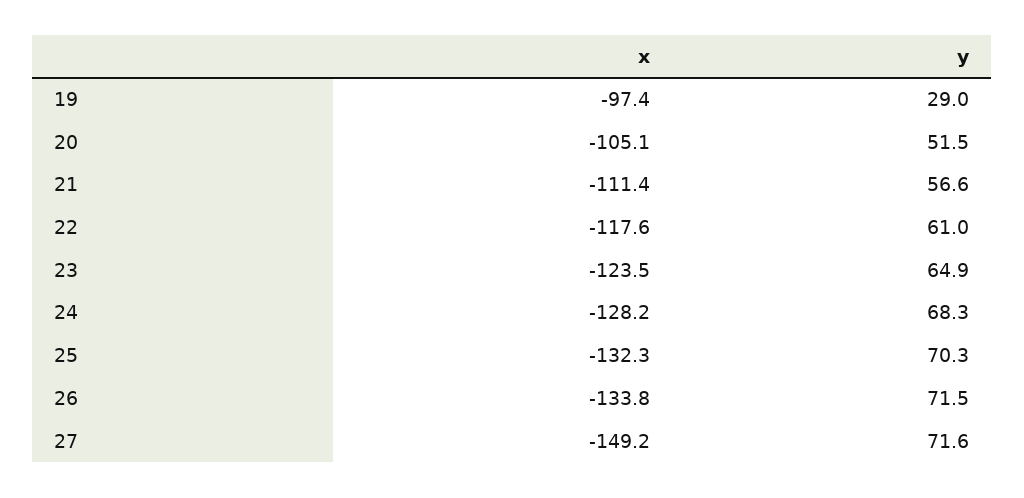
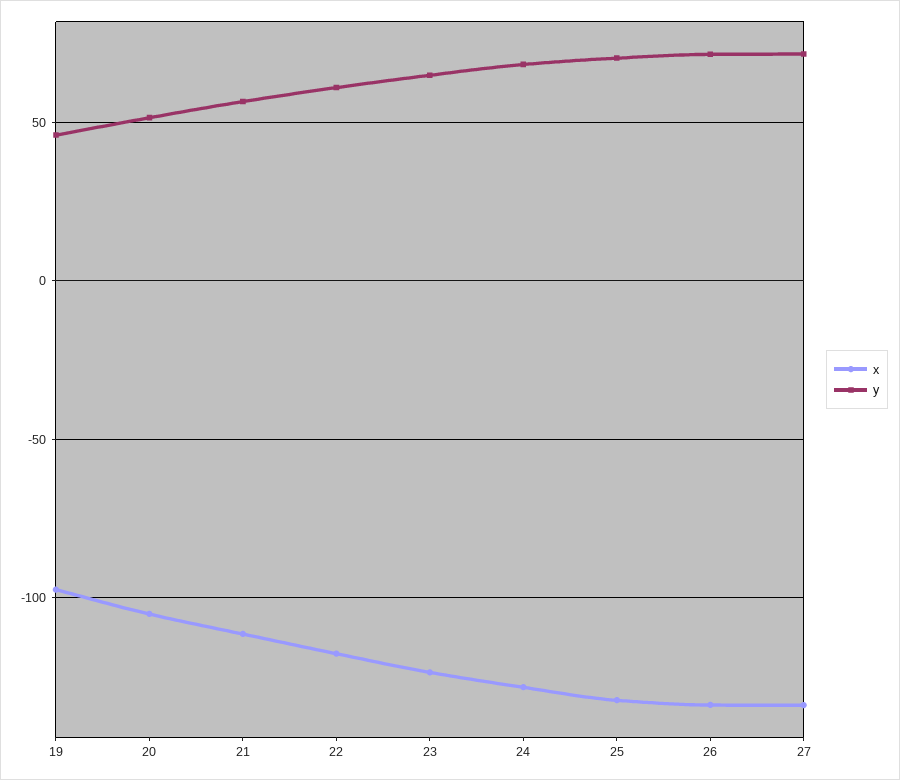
  {
    "x": {
      "19": -97.4,
      "20": -105.1,
      "21": -111.4,
      "22": -117.6,
      "23": -123.5,
      "24": -128.2,
      "25": -132.3,
      "26": -133.8,
-     "27": -149.2
+     "27": -135
    },
    "y": {
-     "19": 29,
+     "19": 45,
      "20": 51.5,
      "21": 56.6,
      "22": 61,
      "23": 64.9,
      "24": 68.3,
      "25": 70.3,
      "26": 71.5,
      "27": 71.6
    }
  }

